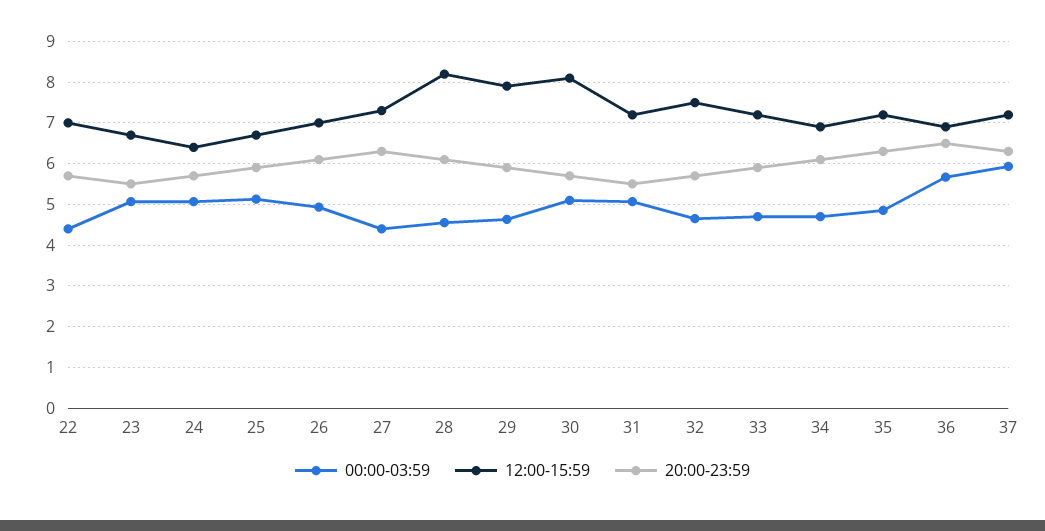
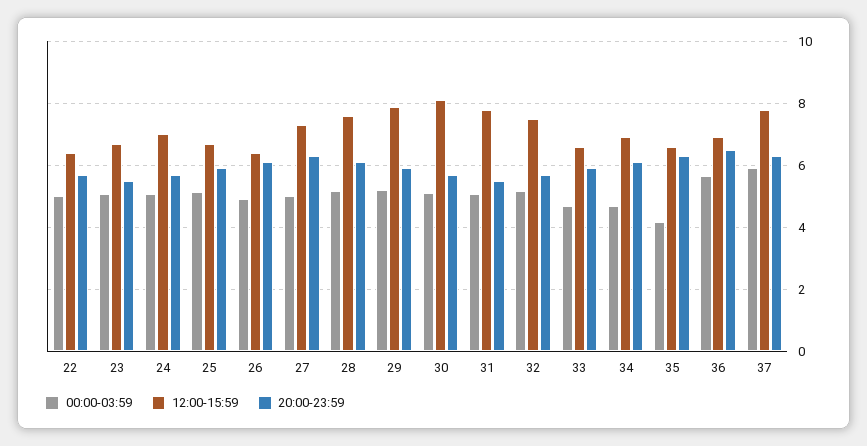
  {
    "00:00-03:59": {
-     "22": 4.4,
+     "22": 5,
      "23": 5,
      "24": 5,
      "25": 5.2,
      "26": 5,
-     "27": 4.4,
+     "27": 5,
-     "28": 4.6,
+     "28": 5.2,
-     "29": 4.6,
+     "29": 5.2,
      "30": 5.2,
      "31": 5,
-     "32": 4.6,
+     "32": 5.2,
      "33": 4.8,
      "34": 4.8,
-     "35": 4.8,
+     "35": 4.2,
      "36": 5.6,
      "37": 6
    },
    "12:00-15:59": {
-     "22": 7,
+     "22": 6.4,
      "23": 6.8,
-     "24": 6.4,
+     "24": 7,
      "25": 6.8,
-     "26": 7,
+     "26": 6.4,
      "27": 7.4,
-     "28": 8.2,
+     "28": 7.6,
      "29": 8,
      "30": 8.2,
-     "31": 7.2,
+     "31": 7.8,
      "32": 7.6,
-     "33": 7.2,
+     "33": 6.6,
      "34": 7,
-     "35": 7.2,
+     "35": 6.6,
      "36": 7,
-     "37": 7.2
+     "37": 7.8
    },
    "20:00-23:59": {
      "22": 5.8,
      "23": 5.6,
      "24": 5.8,
      "25": 6,
      "26": 6.2,
      "27": 6.4,
      "28": 6.2,
      "29": 6,
      "30": 5.8,
      "31": 5.6,
      "32": 5.8,
      "33": 6,
      "34": 6.2,
      "35": 6.4,
      "36": 6.6,
      "37": 6.4
    }
  }

